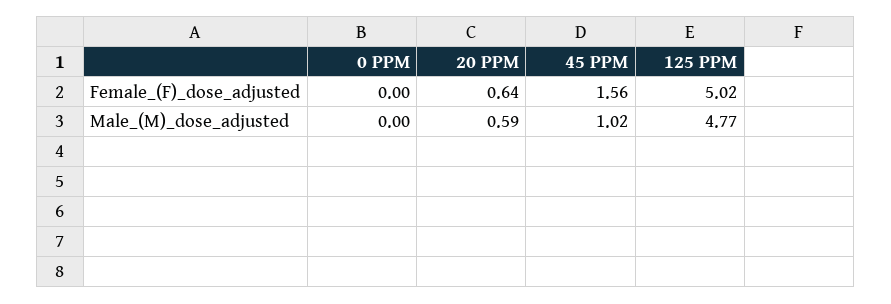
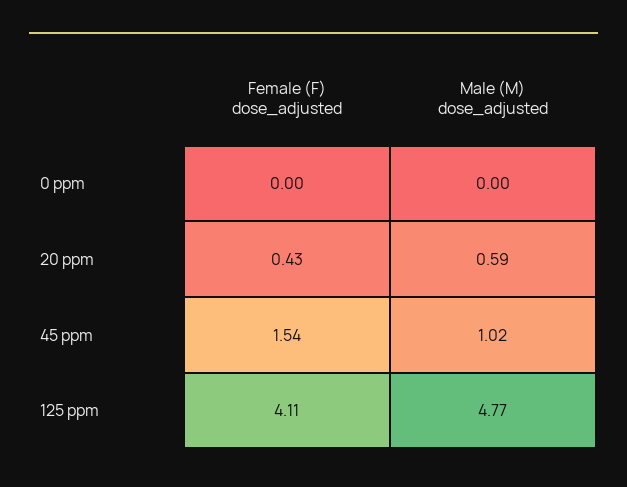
  {
    "0 PPM": {
      "Female_(F)_dose_adjusted": 0,
      "Male_(M)_dose_adjusted": 0
    },
    "20 PPM": {
-     "Female_(F)_dose_adjusted": 0.64,
+     "Female_(F)_dose_adjusted": 0.43,
      "Male_(M)_dose_adjusted": 0.59
    },
    "45 PPM": {
-     "Female_(F)_dose_adjusted": 1.56,
+     "Female_(F)_dose_adjusted": 1.54,
      "Male_(M)_dose_adjusted": 1.02
    },
    "125 PPM": {
-     "Female_(F)_dose_adjusted": 5.02,
+     "Female_(F)_dose_adjusted": 4.11,
      "Male_(M)_dose_adjusted": 4.77
    }
  }

